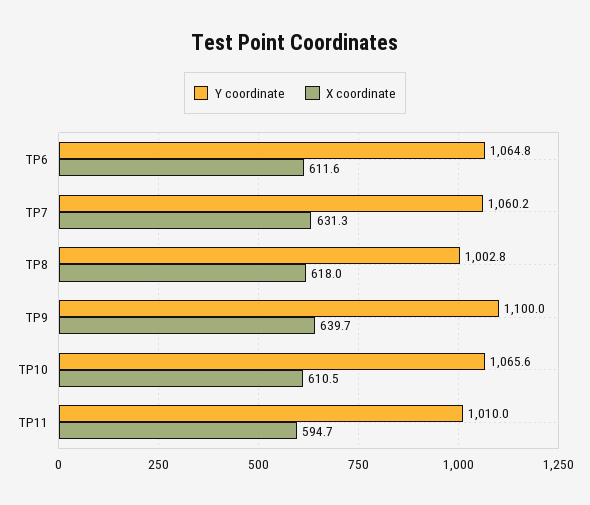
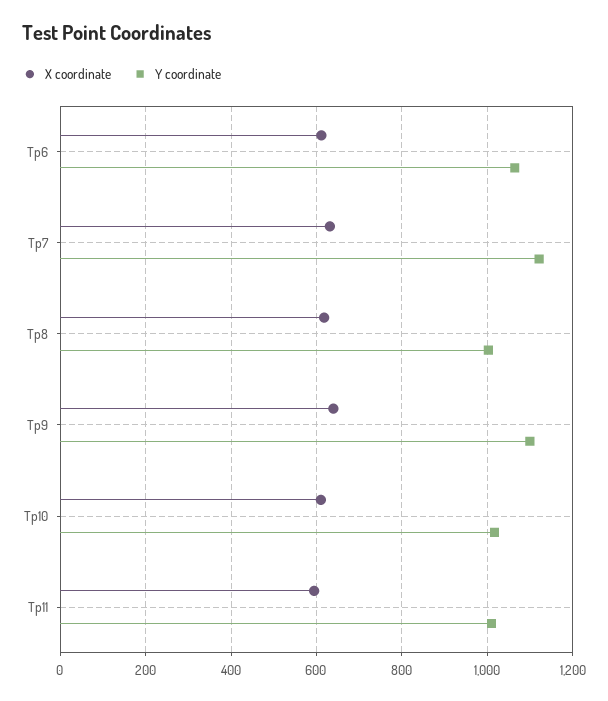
  {
    "Y coordinate": {
      "TP6": 1064.8,
-     "TP7": 1060.2,
+     "TP7": 1120,
      "TP8": 1002.8,
      "TP9": 1100,
-     "TP10": 1065.6,
+     "TP10": 1020,
      "TP11": 1010
    },
    "X coordinate": {
      "TP6": 611.6,
      "TP7": 631.3,
      "TP8": 618,
      "TP9": 639.7,
      "TP10": 610.5,
      "TP11": 594.7
    }
  }

